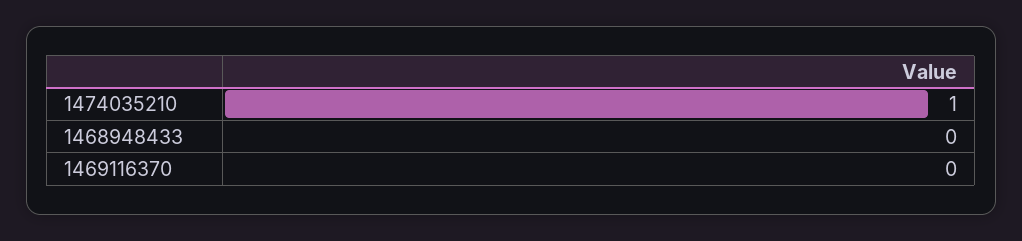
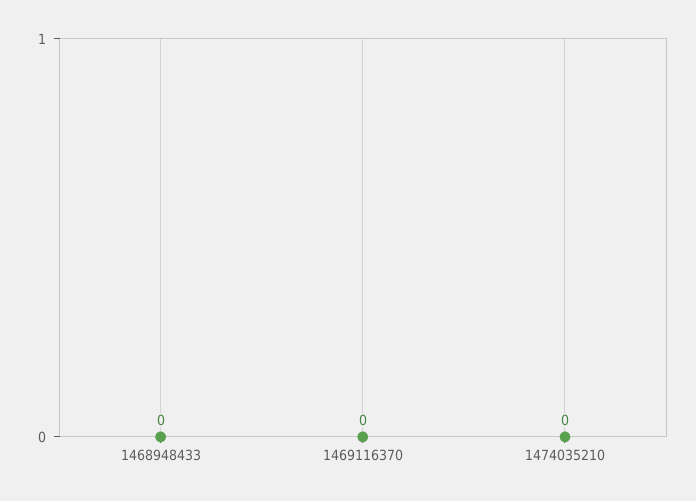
  {
-   "1474035210": 1,
+   "1474035210": 0,
    "1468948433": 0,
    "1469116370": 0
  }

